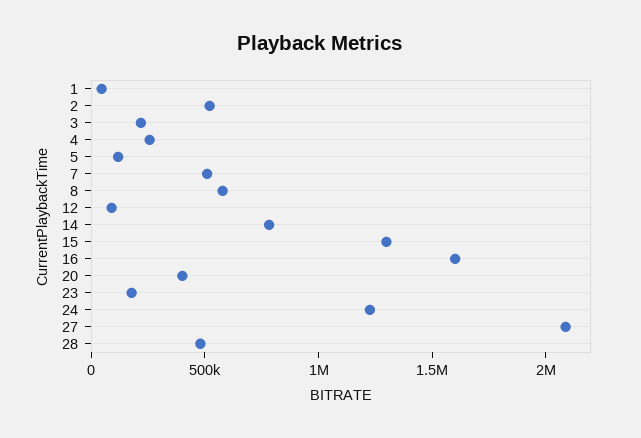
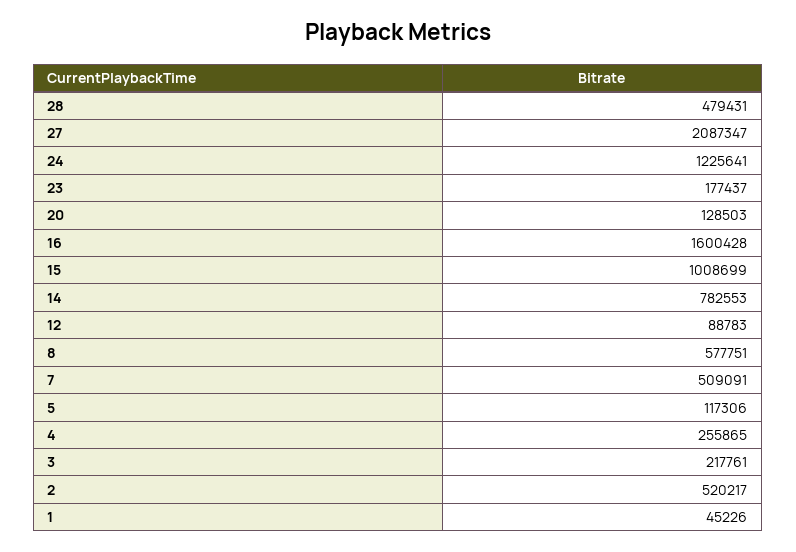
  {
    "1": 45226,
    "2": 520217,
    "3": 217761,
    "4": 255865,
    "5": 117306,
    "7": 509091,
    "8": 577751,
    "12": 88783,
    "14": 782553,
-   "15": 1300000,
+   "15": 1008699,
    "16": 1600428,
-   "20": 400000,
+   "20": 128503,
    "23": 177437,
    "24": 1225641,
    "27": 2087347,
    "28": 479431
  }

